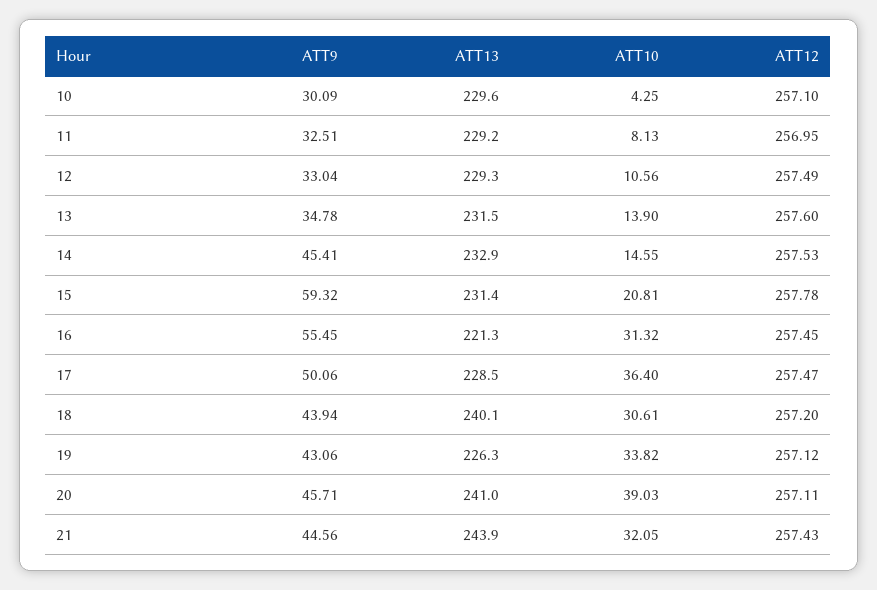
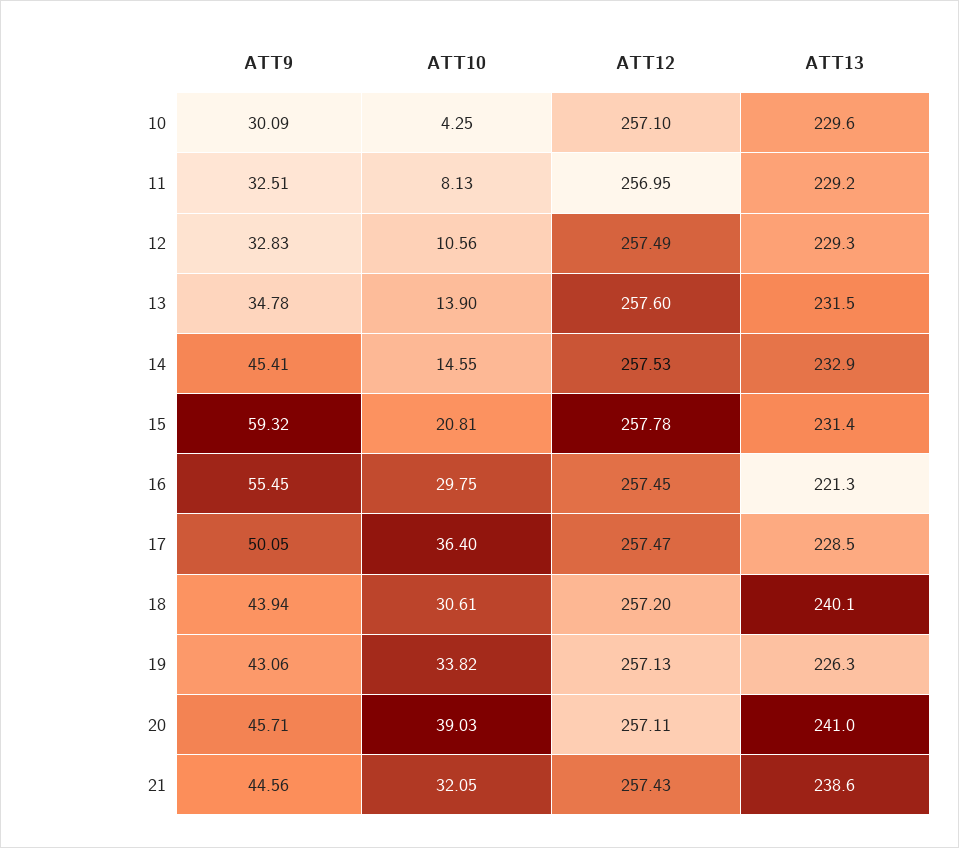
  {
    "ATT9": {
      "10": 30.09,
      "11": 32.51,
-     "12": 33.04,
+     "12": 32.83,
      "13": 34.78,
      "14": 45.41,
      "15": 59.32,
      "16": 55.45,
-     "17": 50.06,
+     "17": 50.05,
      "18": 43.94,
      "19": 43.06,
      "20": 45.71,
      "21": 44.56
    },
    "ATT13": {
      "10": 229.6,
      "11": 229.2,
      "12": 229.3,
      "13": 231.5,
      "14": 232.9,
      "15": 231.4,
      "16": 221.3,
      "17": 228.5,
      "18": 240.1,
      "19": 226.3,
      "20": 241,
-     "21": 243.9
+     "21": 238.6
    },
    "ATT10": {
      "10": 4.25,
      "11": 8.13,
      "12": 10.56,
      "13": 13.9,
      "14": 14.55,
      "15": 20.81,
-     "16": 31.32,
+     "16": 29.75,
      "17": 36.4,
      "18": 30.61,
      "19": 33.82,
      "20": 39.03,
      "21": 32.05
    },
    "ATT12": {
      "10": 257.1,
      "11": 256.95,
      "12": 257.49,
      "13": 257.6,
      "14": 257.53,
      "15": 257.78,
      "16": 257.45,
      "17": 257.47,
      "18": 257.2,
-     "19": 257.12,
+     "19": 257.13,
      "20": 257.11,
      "21": 257.43
    }
  }

